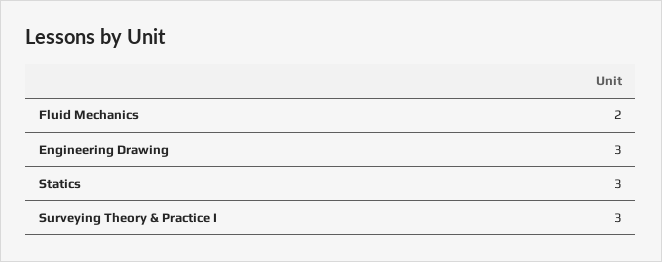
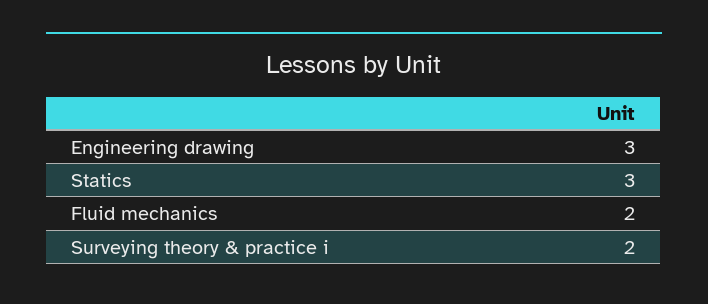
  {
    "Fluid Mechanics": 2,
    "Engineering Drawing": 3,
    "Statics": 3,
-   "Surveying Theory & Practice I": 3
+   "Surveying Theory & Practice I": 2
  }

